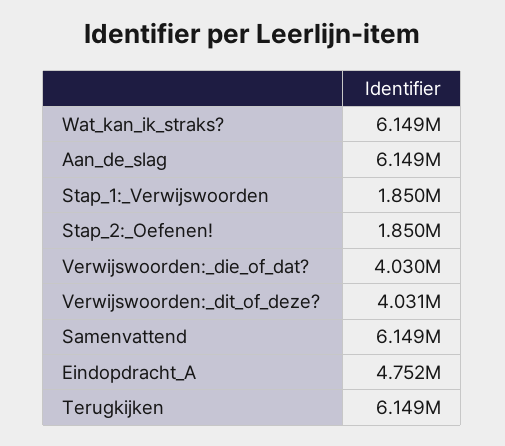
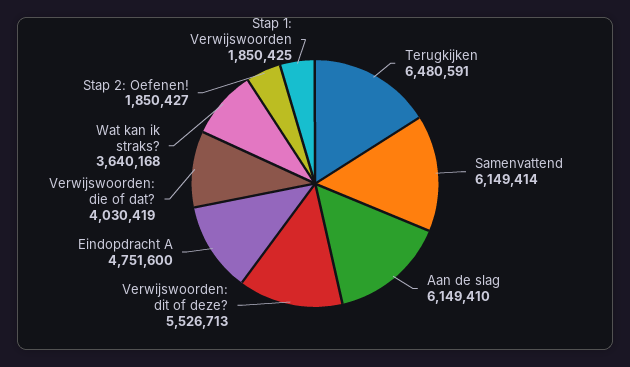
  {
-   "Wat_kan_ik_straks?": 6149000,
+   "Wat_kan_ik_straks?": 3640168,
    "Aan_de_slag": 6149410,
    "Stap_1:_Verwijswoorden": 1850425,
    "Stap_2:_Oefenen!": 1850427,
    "Verwijswoorden:_die_of_dat?": 4030419,
-   "Verwijswoorden:_dit_of_deze?": 4031000,
+   "Verwijswoorden:_dit_of_deze?": 5526713,
    "Samenvattend": 6149414,
    "Eindopdracht_A": 4751600,
-   "Terugkijken": 6149000
+   "Terugkijken": 6480591
  }

